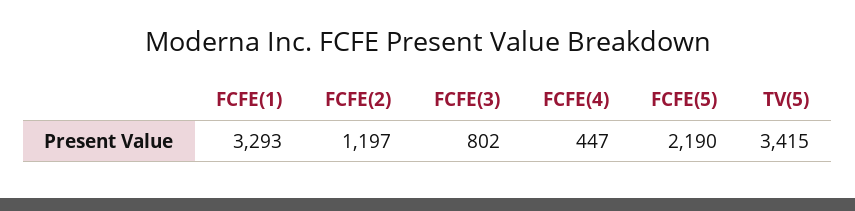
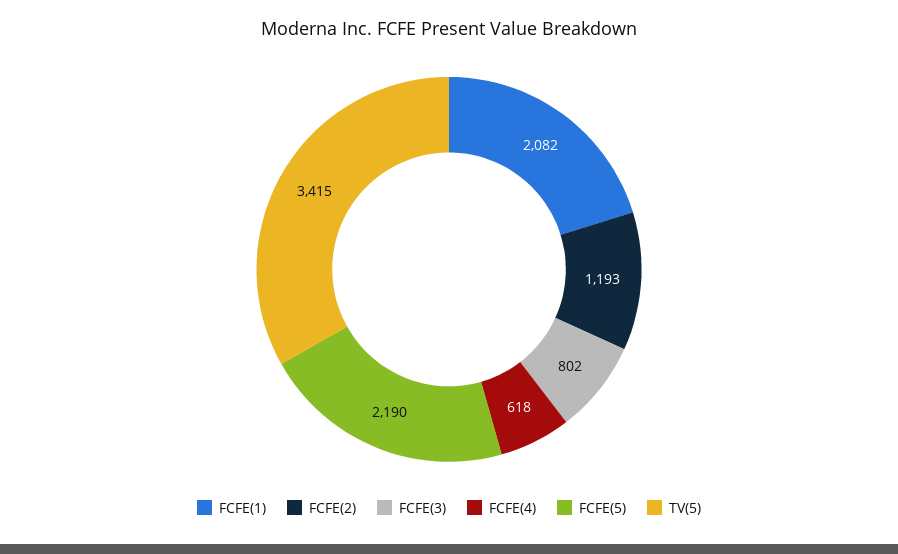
  {
-   "FCFE(1)": 3293,
+   "FCFE(1)": 2082,
-   "FCFE(2)": 1197,
+   "FCFE(2)": 1193,
    "FCFE(3)": 802,
-   "FCFE(4)": 447,
+   "FCFE(4)": 618,
    "FCFE(5)": 2190,
    "TV(5)": 3415
  }

